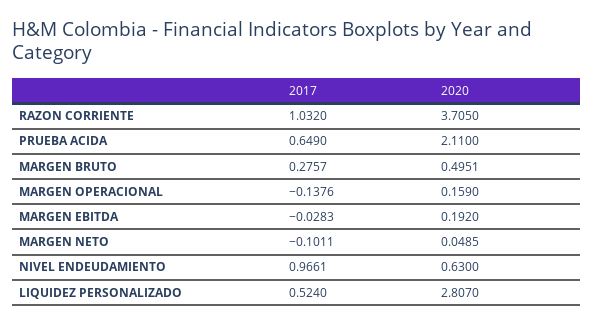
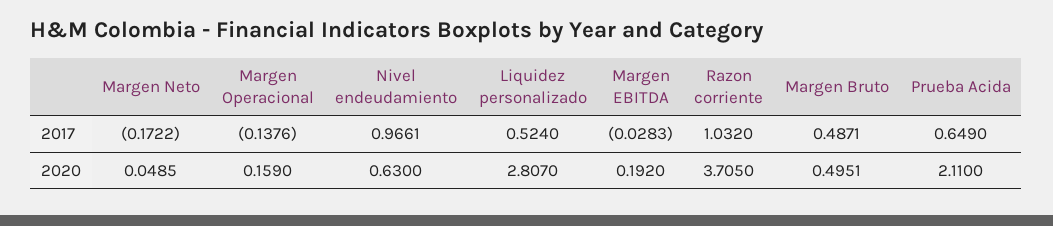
  {
    "2017": {
      "RAZON CORRIENTE": 1.032,
      "PRUEBA ACIDA": 0.649,
-     "MARGEN BRUTO": 0.2757,
+     "MARGEN BRUTO": 0.4871,
      "MARGEN OPERACIONAL": -0.1376,
      "MARGEN EBITDA": -0.0283,
-     "MARGEN NETO": -0.1011,
+     "MARGEN NETO": -0.1722,
      "NIVEL ENDEUDAMIENTO": 0.9661,
      "LIQUIDEZ PERSONALIZADO": 0.524
    },
    "2020": {
      "RAZON CORRIENTE": 3.705,
      "PRUEBA ACIDA": 2.11,
      "MARGEN BRUTO": 0.4951,
      "MARGEN OPERACIONAL": 0.159,
      "MARGEN EBITDA": 0.192,
      "MARGEN NETO": 0.0485,
      "NIVEL ENDEUDAMIENTO": 0.63,
      "LIQUIDEZ PERSONALIZADO": 2.807
    }
  }

